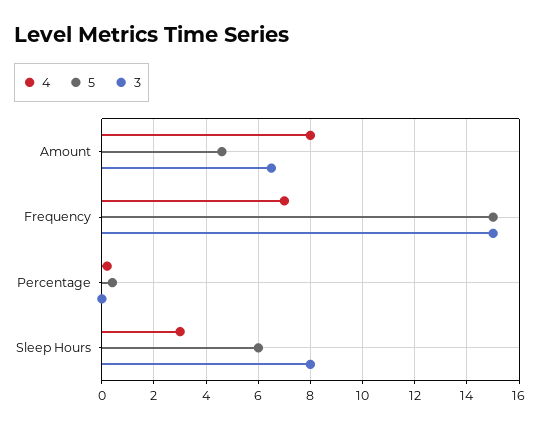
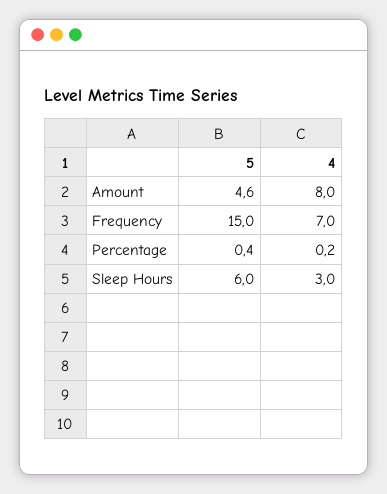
  {
    "4": {
      "Amount": 8,
      "Frequency": 7,
      "Percentage": 0.2,
      "Sleep Hours": 3
    },
    "5": {
      "Amount": 4.6,
      "Frequency": 15,
      "Percentage": 0.4,
      "Sleep Hours": 6
-   },
+   }
-   "3": {
-     "Amount": 6.5,
-     "Frequency": 15,
-     "Percentage": 0,
-     "Sleep Hours": 8
-   }
  }

